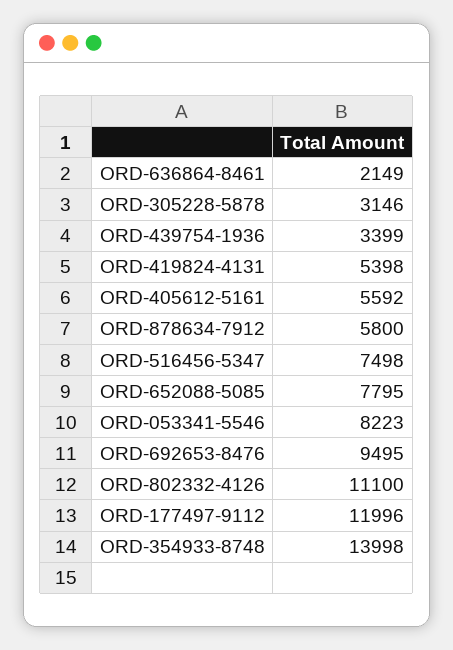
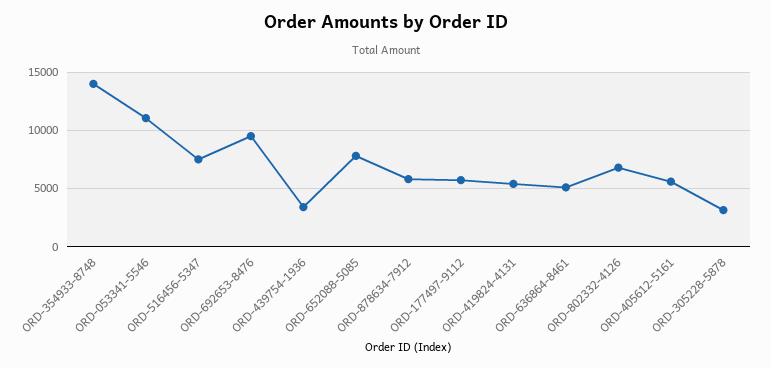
  {
-   "ORD-636864-8461": 2149,
+   "ORD-636864-8461": 5000,
    "ORD-305228-5878": 3146,
    "ORD-439754-1936": 3399,
    "ORD-419824-4131": 5398,
    "ORD-405612-5161": 5592,
    "ORD-878634-7912": 5800,
    "ORD-516456-5347": 7498,
    "ORD-652088-5085": 7795,
-   "ORD-053341-5546": 8223,
+   "ORD-053341-5546": 11000,
    "ORD-692653-8476": 9495,
-   "ORD-802332-4126": 11100,
+   "ORD-802332-4126": 7000,
-   "ORD-177497-9112": 11996,
+   "ORD-177497-9112": 6000,
    "ORD-354933-8748": 13998
  }

